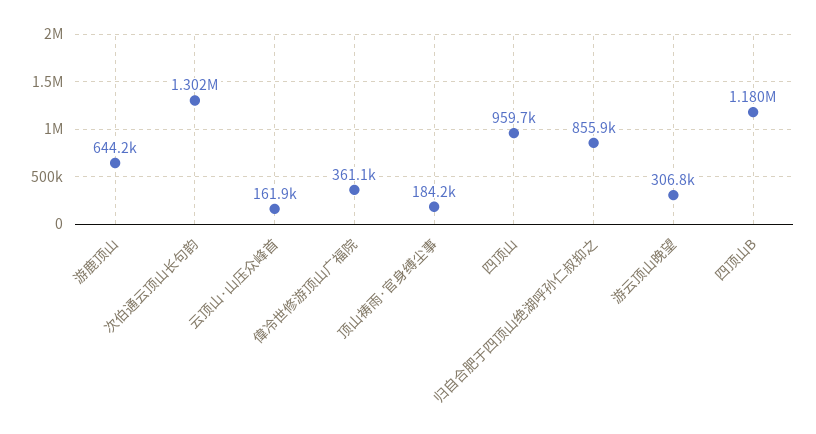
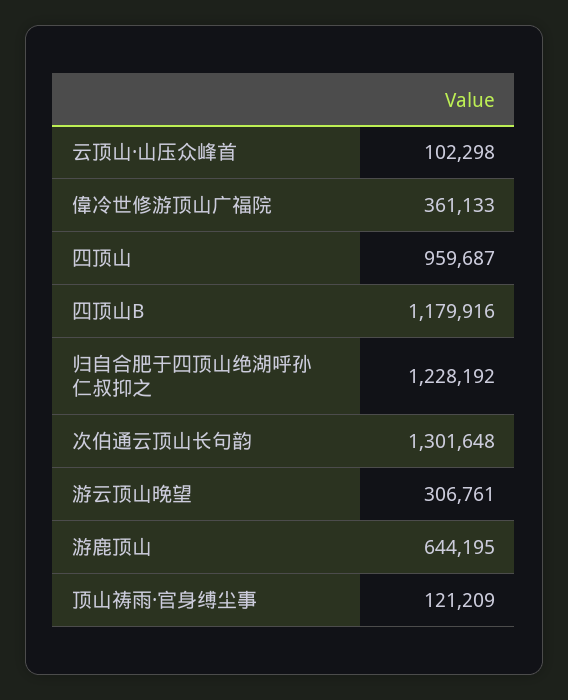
  {
    "游鹿顶山": 644195,
    "次伯通云顶山长句韵": 1301648,
-   "云顶山·山压众峰首": 161900,
+   "云顶山·山压众峰首": 102298,
    "偉冷世修游顶山广福院": 361133,
-   "顶山祷雨·官身缚尘事": 184200,
+   "顶山祷雨·官身缚尘事": 121209,
    "四顶山": 959687,
-   "归自合肥于四顶山绝湖呼孙仁叔抑之": 855900,
+   "归自合肥于四顶山绝湖呼孙仁叔抑之": 1228192,
    "游云顶山晚望": 306761,
    "四顶山B": 1179916
  }

